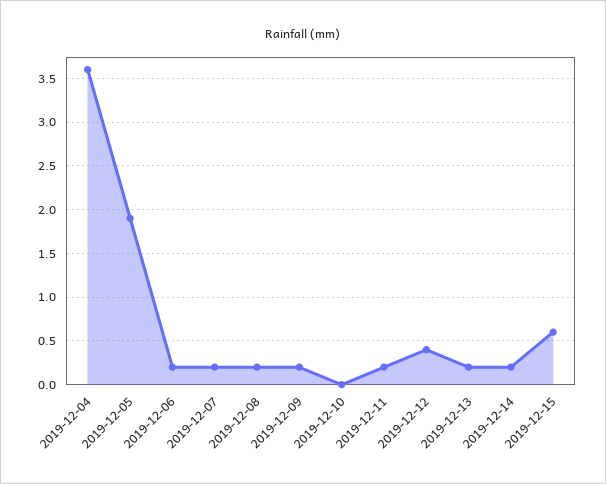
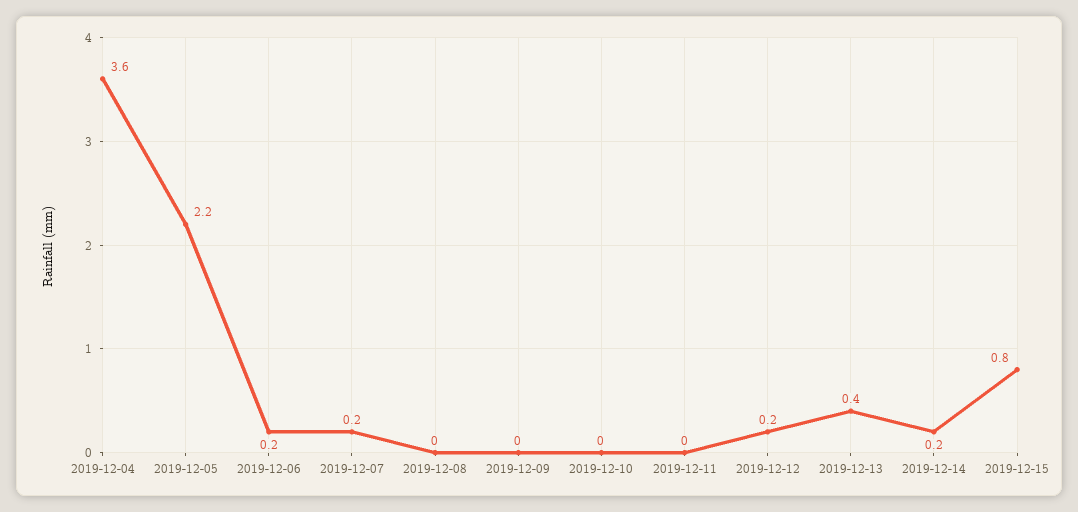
  {
    "2019-12-04": 3.6,
-   "2019-12-05": 1.9,
+   "2019-12-05": 2.2,
    "2019-12-06": 0.2,
    "2019-12-07": 0.2,
-   "2019-12-08": 0.2,
+   "2019-12-08": 0,
-   "2019-12-09": 0.2,
+   "2019-12-09": 0,
    "2019-12-10": 0,
-   "2019-12-11": 0.2,
+   "2019-12-11": 0,
-   "2019-12-12": 0.4,
+   "2019-12-12": 0.2,
-   "2019-12-13": 0.2,
+   "2019-12-13": 0.4,
    "2019-12-14": 0.2,
-   "2019-12-15": 0.6
+   "2019-12-15": 0.8
  }

